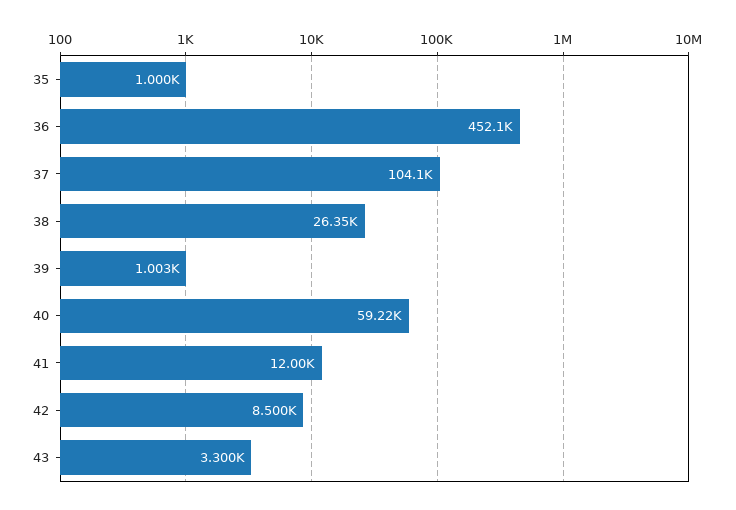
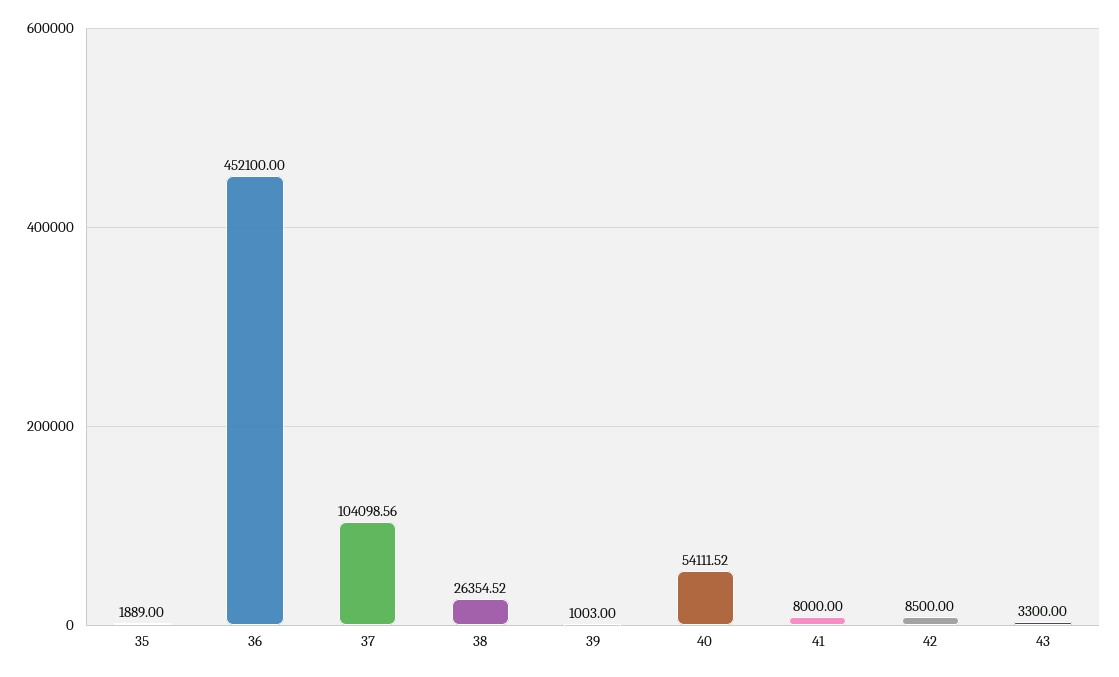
  {
-   "35": 1000,
+   "35": 1889,
    "36": 452100,
    "37": 104098.56,
    "38": 26354.52,
    "39": 1003,
-   "40": 59220,
+   "40": 54111.52,
-   "41": 12000,
+   "41": 8000,
    "42": 8500,
    "43": 3300
  }

